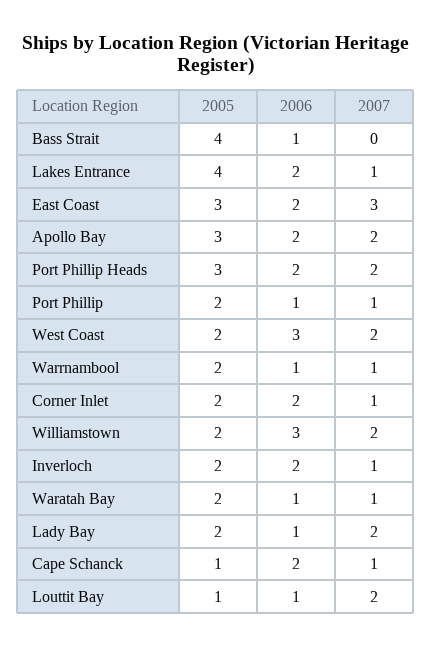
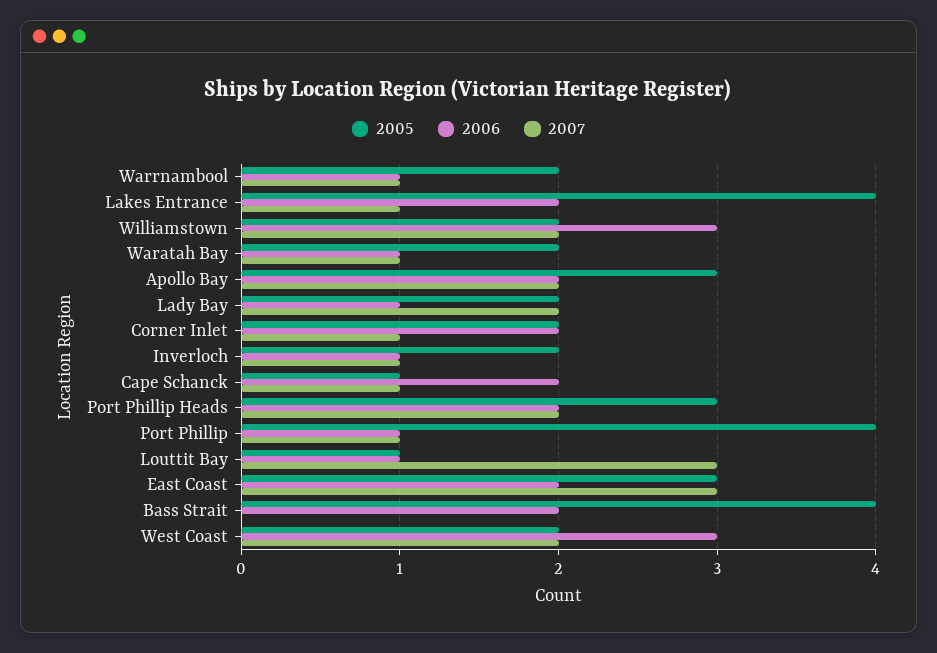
  {
    "2005": {
      "Bass Strait": 4,
      "Lakes Entrance": 4,
      "East Coast": 3,
      "Apollo Bay": 3,
      "Port Phillip Heads": 3,
-     "Port Phillip": 2,
+     "Port Phillip": 4,
      "West Coast": 2,
      "Warrnambool": 2,
      "Corner Inlet": 2,
      "Williamstown": 2,
      "Inverloch": 2,
      "Waratah Bay": 2,
      "Lady Bay": 2,
      "Cape Schanck": 1,
      "Louttit Bay": 1
    },
    "2006": {
-     "Bass Strait": 1,
+     "Bass Strait": 2,
      "Lakes Entrance": 2,
      "East Coast": 2,
      "Apollo Bay": 2,
      "Port Phillip Heads": 2,
      "Port Phillip": 1,
      "West Coast": 3,
      "Warrnambool": 1,
      "Corner Inlet": 2,
      "Williamstown": 3,
-     "Inverloch": 2,
+     "Inverloch": 1,
      "Waratah Bay": 1,
      "Lady Bay": 1,
      "Cape Schanck": 2,
      "Louttit Bay": 1
    },
    "2007": {
      "Bass Strait": 0,
      "Lakes Entrance": 1,
      "East Coast": 3,
      "Apollo Bay": 2,
      "Port Phillip Heads": 2,
      "Port Phillip": 1,
      "West Coast": 2,
      "Warrnambool": 1,
      "Corner Inlet": 1,
      "Williamstown": 2,
      "Inverloch": 1,
      "Waratah Bay": 1,
      "Lady Bay": 2,
      "Cape Schanck": 1,
-     "Louttit Bay": 2
+     "Louttit Bay": 3
    }
  }

